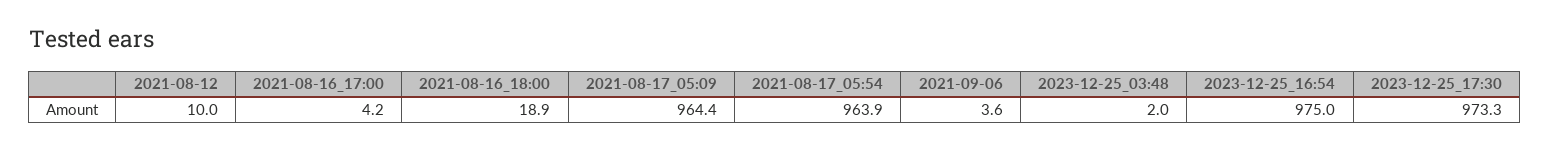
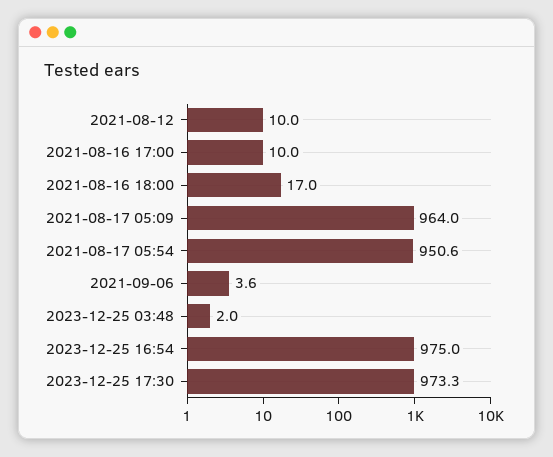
  {
    "2021-08-12": 10,
-   "2021-08-16_17:00": 4.2,
+   "2021-08-16_17:00": 10,
-   "2021-08-16_18:00": 18.9,
+   "2021-08-16_18:00": 17,
-   "2021-08-17_05:09": 964.4,
+   "2021-08-17_05:09": 964,
-   "2021-08-17_05:54": 963.9,
+   "2021-08-17_05:54": 950.6,
    "2021-09-06": 3.6,
    "2023-12-25_03:48": 2,
    "2023-12-25_16:54": 975,
    "2023-12-25_17:30": 973.3
  }

